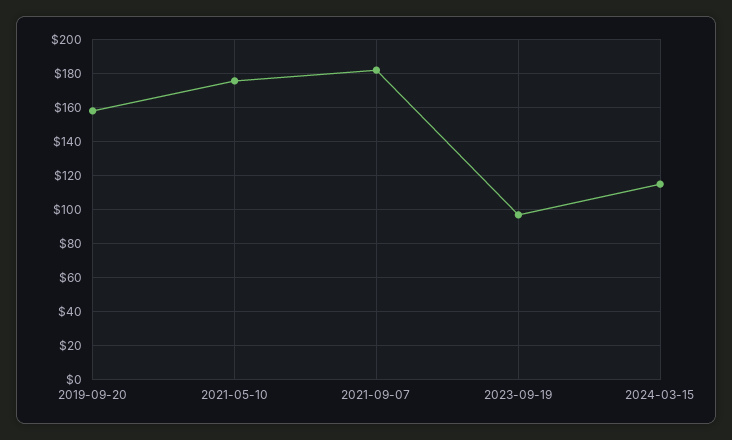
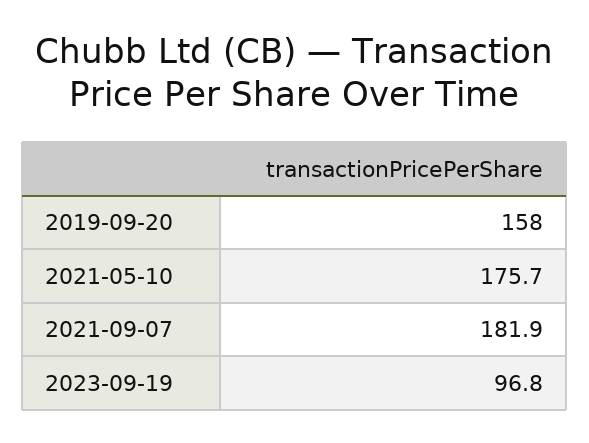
  {
    "2019-09-20": 158,
    "2021-05-10": 175.7,
    "2021-09-07": 181.9,
-   "2023-09-19": 96.8,
+   "2023-09-19": 96.8
-   "2024-03-15": 115
  }

